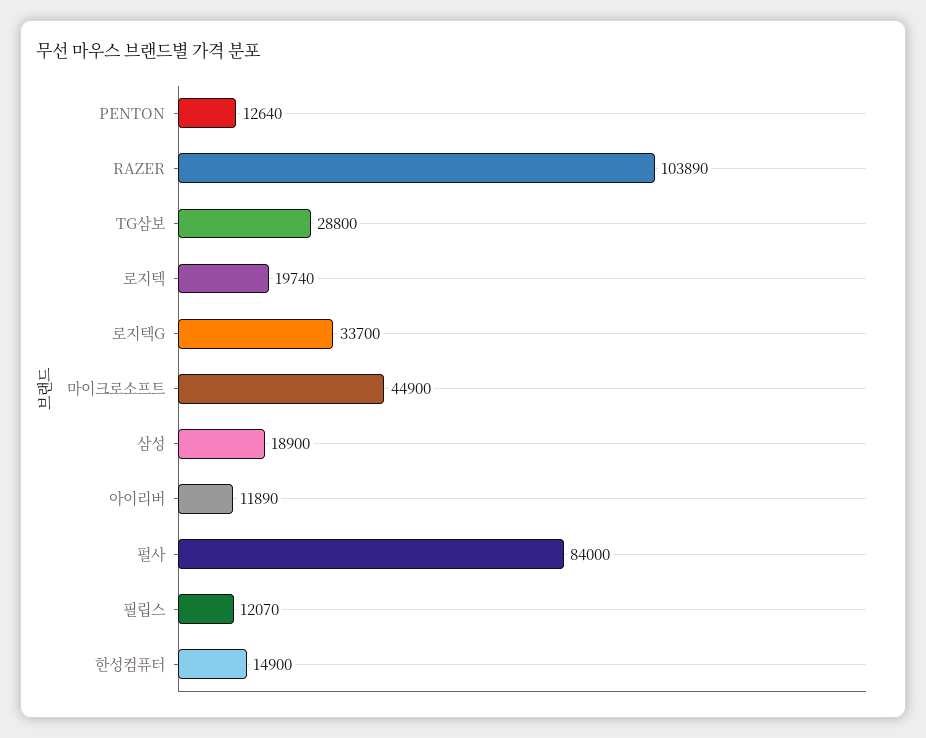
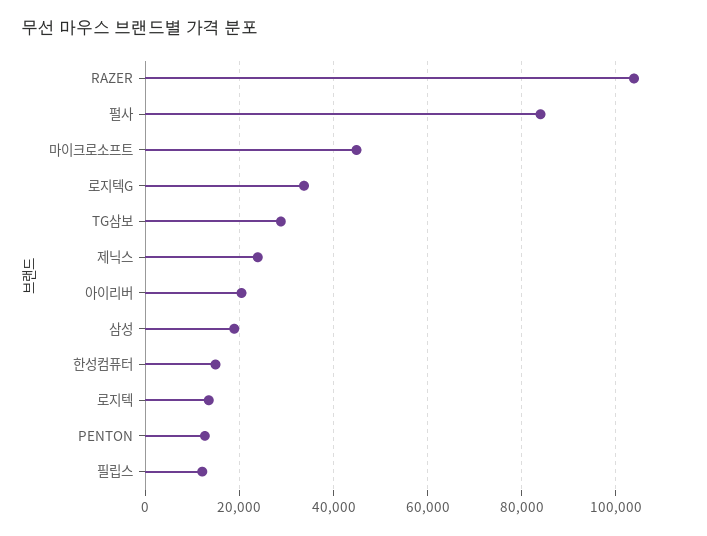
  {
    "PENTON": 12640,
    "RAZER": 103890,
    "TG삼보": 28800,
-   "로지텍": 19740,
+   "로지텍": 14000,
    "로지텍G": 33700,
    "마이크로소프트": 44900,
    "삼성": 18900,
-   "아이리버": 11890,
+   "아이리버": 20000,
    "펄사": 84000,
    "필립스": 12070,
-   "한성컴퓨터": 14900
+   "한성컴퓨터": 14900,
+   "제닉스": 24000
  }

